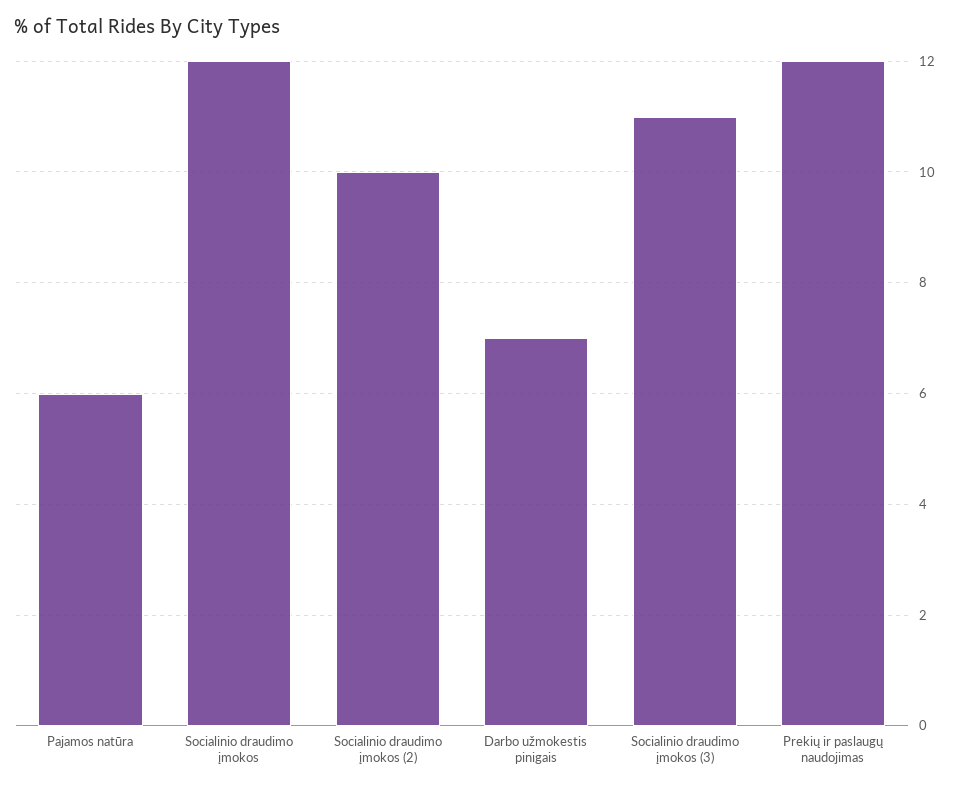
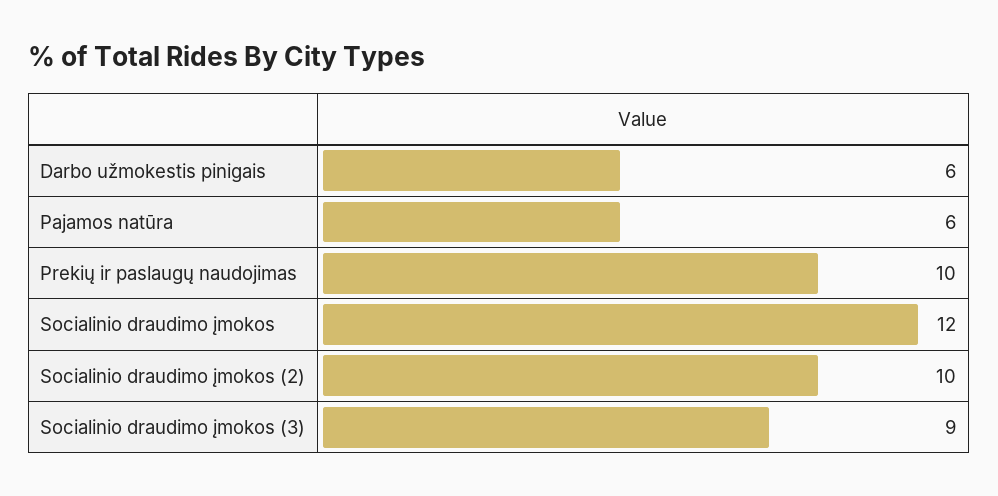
  {
    "Pajamos natūra": 6,
    "Socialinio draudimo įmokos": 12,
    "Socialinio draudimo įmokos (2)": 10,
-   "Darbo užmokestis pinigais": 7,
+   "Darbo užmokestis pinigais": 6,
-   "Socialinio draudimo įmokos (3)": 11,
+   "Socialinio draudimo įmokos (3)": 9,
-   "Prekių ir paslaugų naudojimas": 12
+   "Prekių ir paslaugų naudojimas": 10
  }

